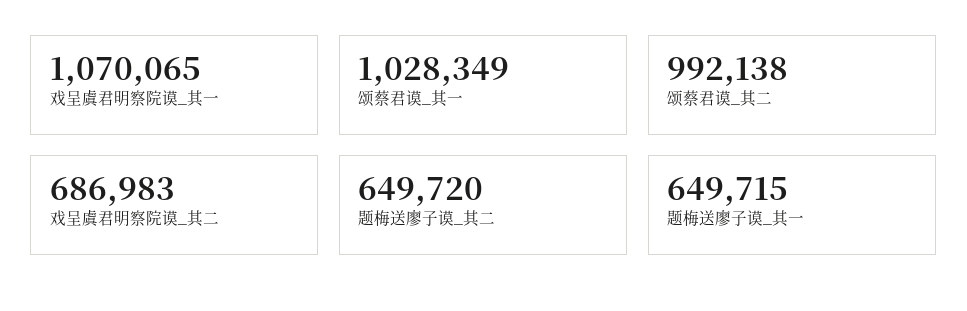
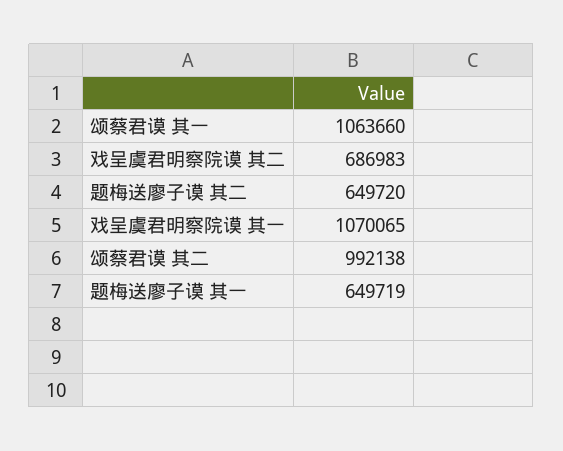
  {
    "戏呈虞君明察院谟_其一": 1070065,
-   "颂蔡君谟_其一": 1028349,
+   "颂蔡君谟_其一": 1063660,
    "颂蔡君谟_其二": 992138,
    "戏呈虞君明察院谟_其二": 686983,
    "题梅送廖子谟_其二": 649720,
-   "题梅送廖子谟_其一": 649715
+   "题梅送廖子谟_其一": 649719
  }

